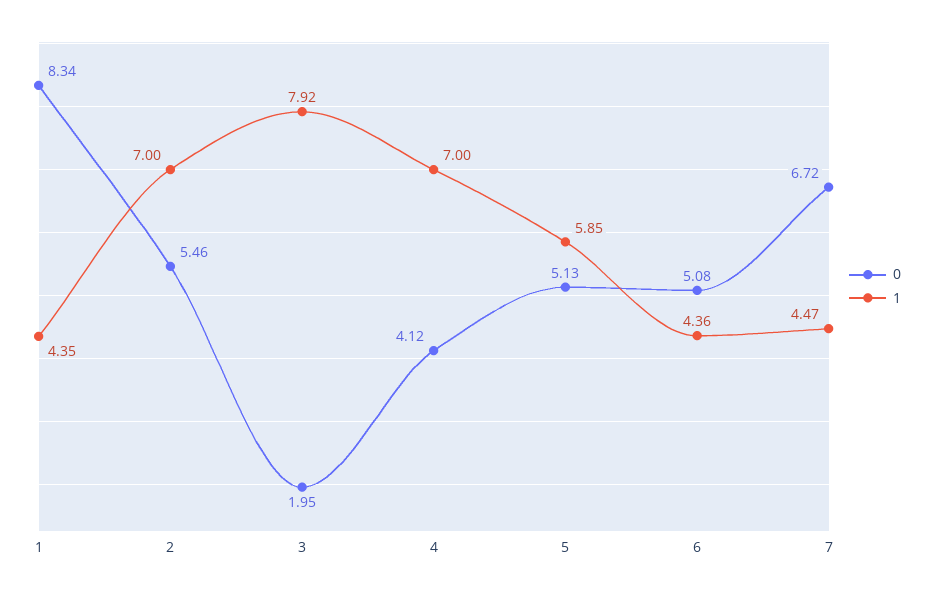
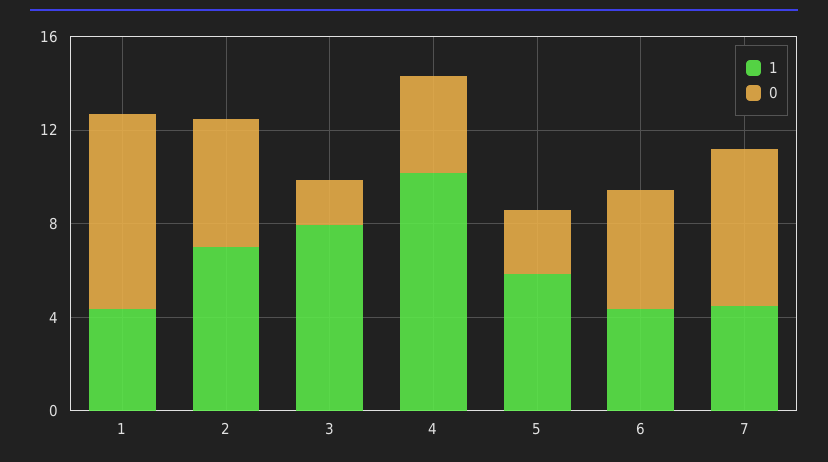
  {
    "0": {
      "1": 8.34,
      "2": 5.46,
      "3": 1.95,
      "4": 4.12,
-     "5": 5.13,
+     "5": 3,
      "6": 5.08,
      "7": 6.72
    },
    "1": {
      "1": 4.35,
      "2": 7,
      "3": 7.92,
-     "4": 7,
+     "4": 10,
      "5": 5.85,
      "6": 4.36,
      "7": 4.47
    }
  }

